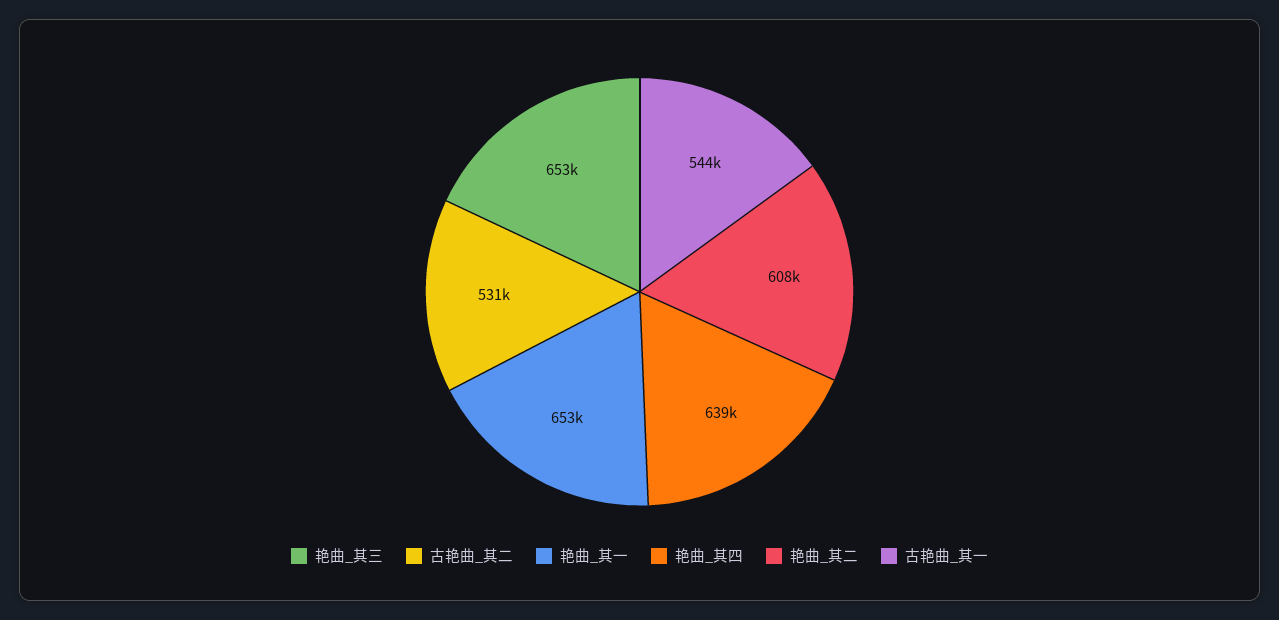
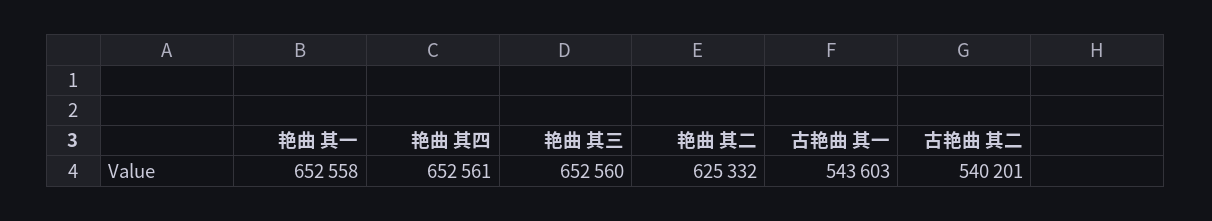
  {
    "艳曲_其三": 652560,
-   "古艳曲_其二": 531000,
+   "古艳曲_其二": 540201,
    "艳曲_其一": 652558,
-   "艳曲_其四": 639000,
+   "艳曲_其四": 652561,
-   "艳曲_其二": 608000,
+   "艳曲_其二": 625332,
    "古艳曲_其一": 543603
  }

